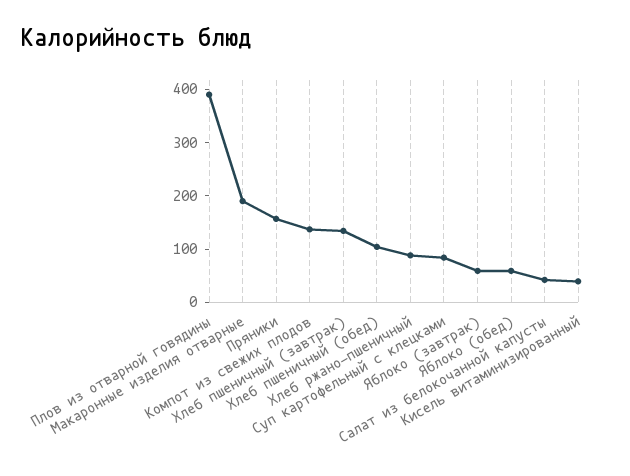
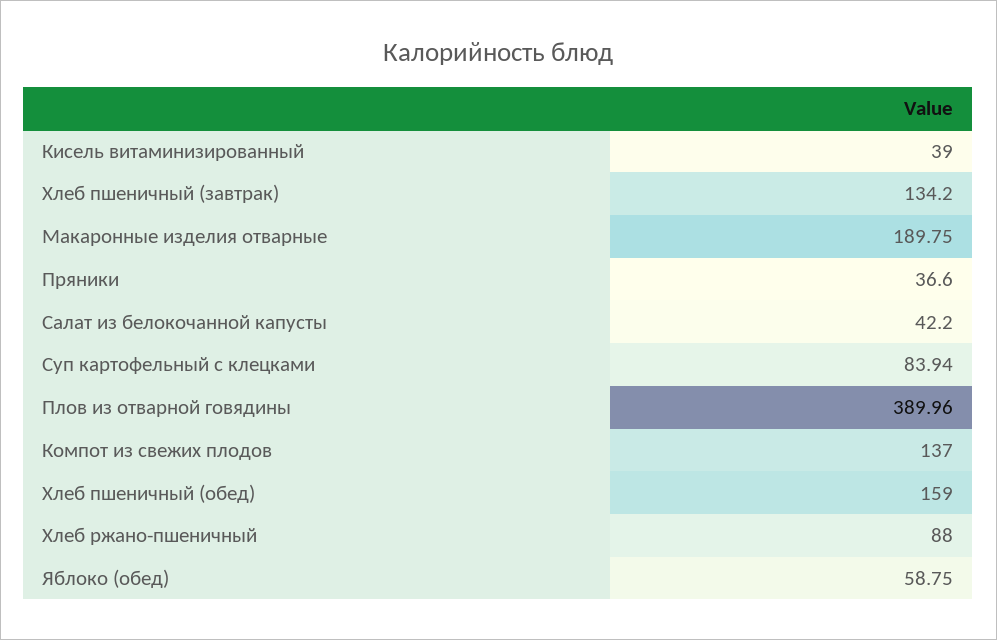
  {
    "Плов из отварной говядины": 389.96,
    "Макаронные изделия отварные": 189.75,
-   "Пряники": 160,
+   "Пряники": 36.6,
    "Компот из свежих плодов": 137,
    "Хлеб пшеничный (завтрак)": 134.2,
-   "Хлеб пшеничный (обед)": 100,
+   "Хлеб пшеничный (обед)": 159,
    "Хлеб ржано-пшеничный": 88,
    "Суп картофельный с клецками": 83.94,
-   "Яблоко (завтрак)": 60,
    "Яблоко (обед)": 58.75,
    "Салат из белокочанной капусты": 42.2,
    "Кисель витаминизированный": 39
  }

